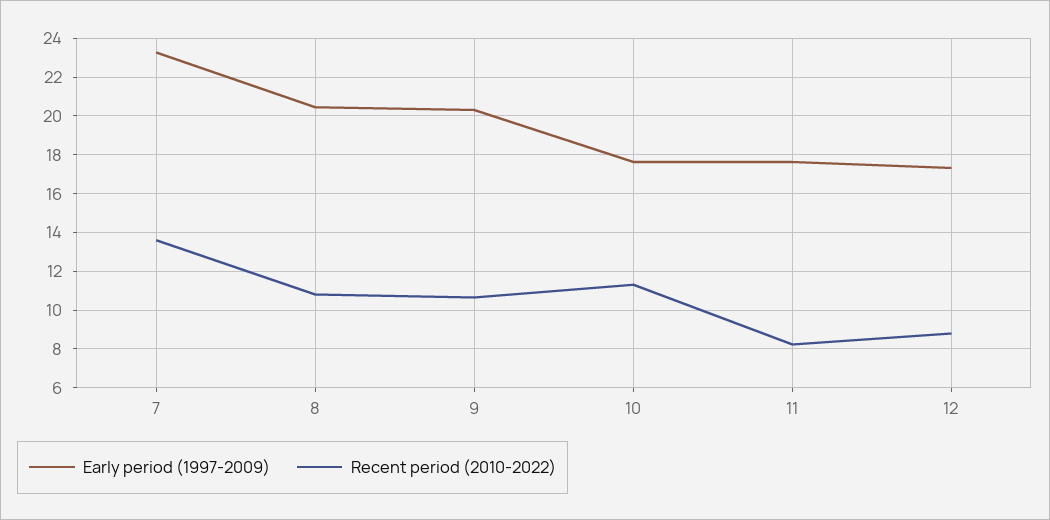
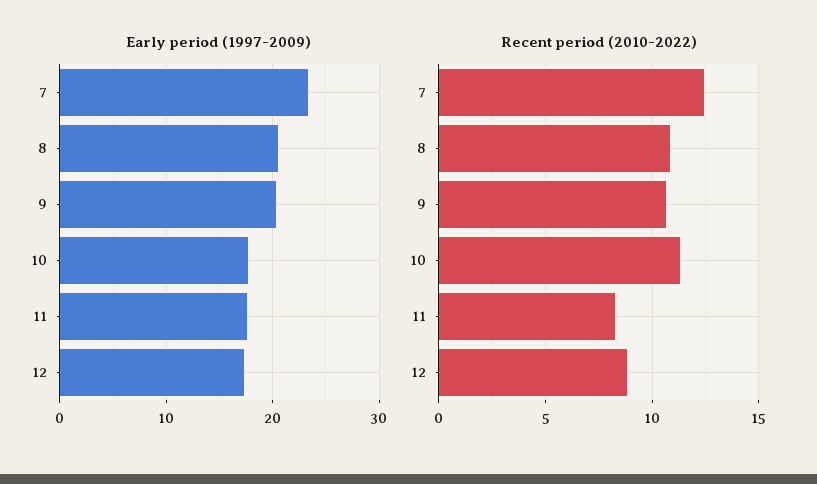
  {
    "Early period (1997-2009)": {
      "7": 23.5,
      "8": 20.5,
      "9": 20.5,
      "10": 17.5,
      "11": 17.5,
      "12": 17.5
    },
    "Recent period (2010-2022)": {
-     "7": 13.5,
+     "7": 12.5,
      "8": 11,
      "9": 10.5,
      "10": 11.5,
      "11": 8,
      "12": 9
    }
  }

